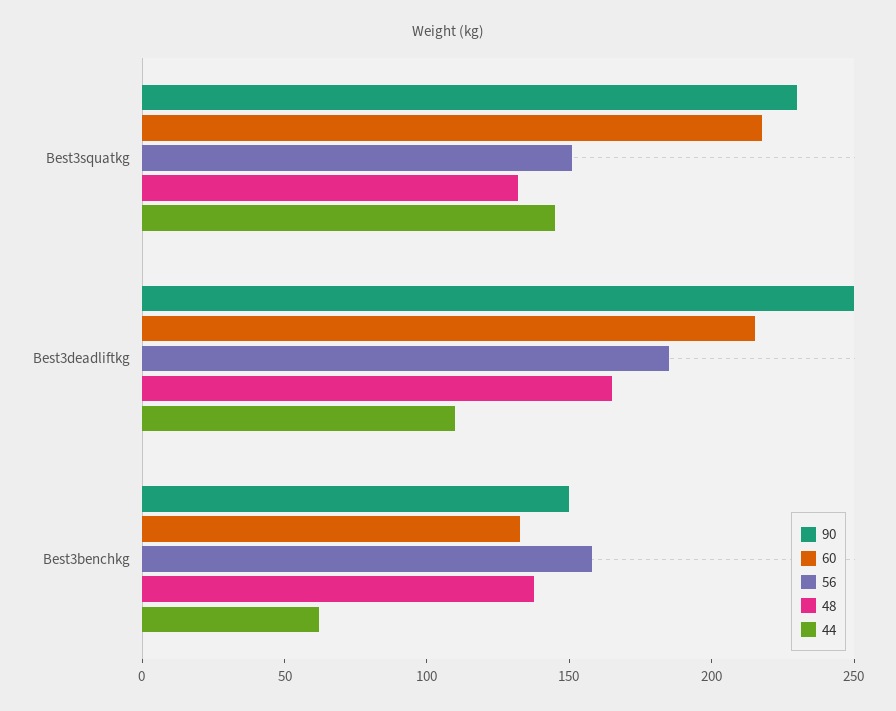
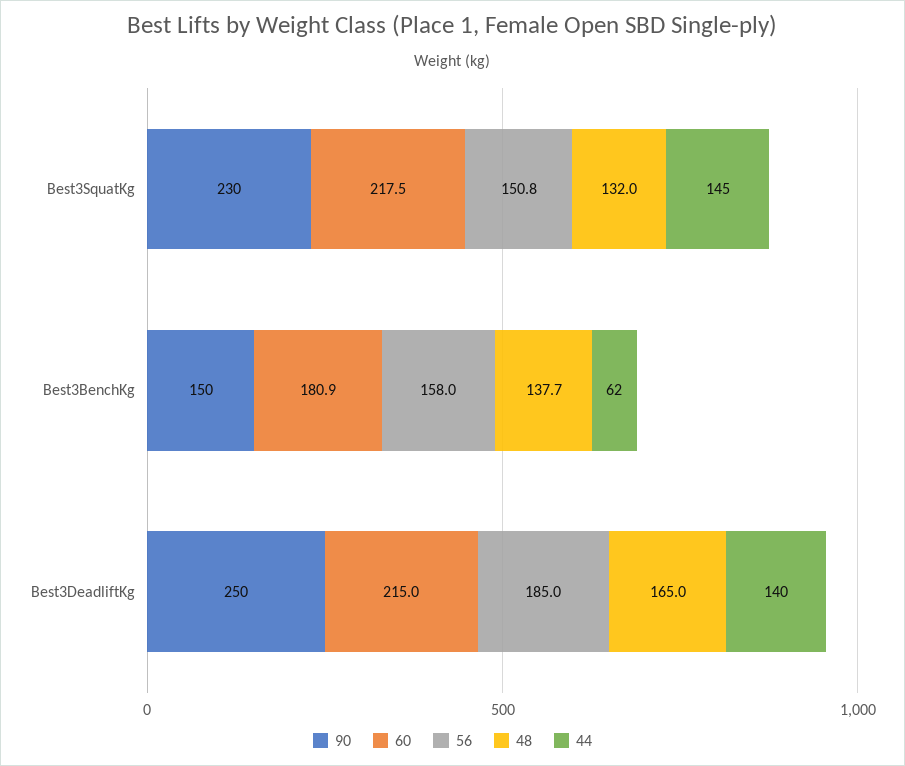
  {
    "90": {
      "Best3squatkg": 230,
      "Best3deadliftkg": 250,
      "Best3benchkg": 150
    },
    "60": {
      "Best3squatkg": 217.5,
      "Best3deadliftkg": 215,
-     "Best3benchkg": 130
+     "Best3benchkg": 180.9
    },
    "56": {
      "Best3squatkg": 150.8,
      "Best3deadliftkg": 185,
      "Best3benchkg": 158
    },
    "48": {
      "Best3squatkg": 132,
      "Best3deadliftkg": 165,
      "Best3benchkg": 137.7
    },
    "44": {
      "Best3squatkg": 145,
-     "Best3deadliftkg": 110,
+     "Best3deadliftkg": 140,
      "Best3benchkg": 62
    }
  }

